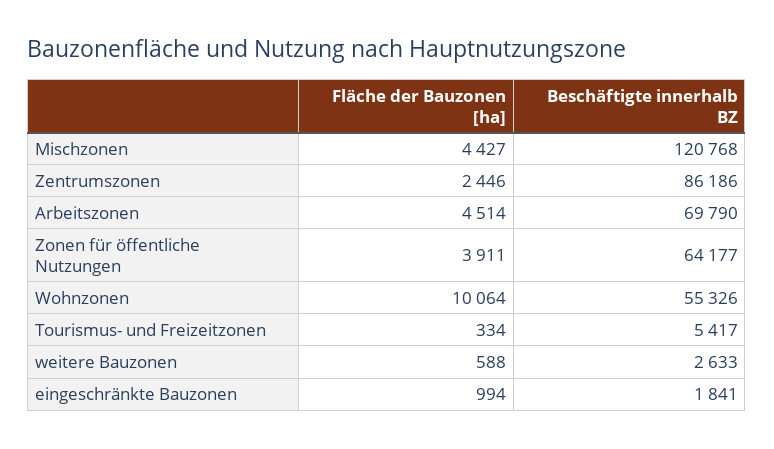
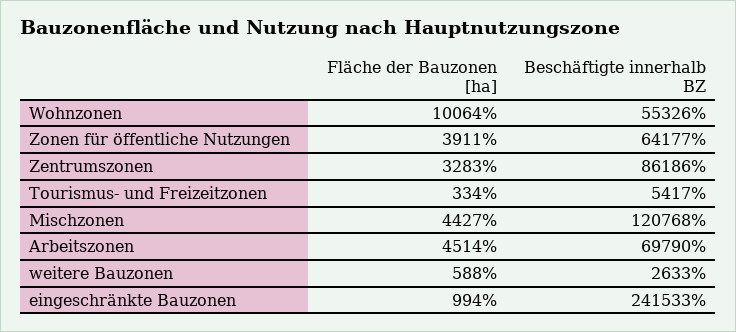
  {
    "Fläche der Bauzonen [ha]": {
      "Mischzonen": 4427,
-     "Zentrumszonen": 2446,
+     "Zentrumszonen": 3283,
      "Arbeitszonen": 4514,
      "Zonen für öffentliche Nutzungen": 3911,
      "Wohnzonen": 10064,
      "Tourismus- und Freizeitzonen": 334,
      "weitere Bauzonen": 588,
      "eingeschränkte Bauzonen": 994
    },
    "Beschäftigte innerhalb BZ": {
      "Mischzonen": 120768,
      "Zentrumszonen": 86186,
      "Arbeitszonen": 69790,
      "Zonen für öffentliche Nutzungen": 64177,
      "Wohnzonen": 55326,
      "Tourismus- und Freizeitzonen": 5417,
      "weitere Bauzonen": 2633,
-     "eingeschränkte Bauzonen": 1841
+     "eingeschränkte Bauzonen": 241533
    }
  }

